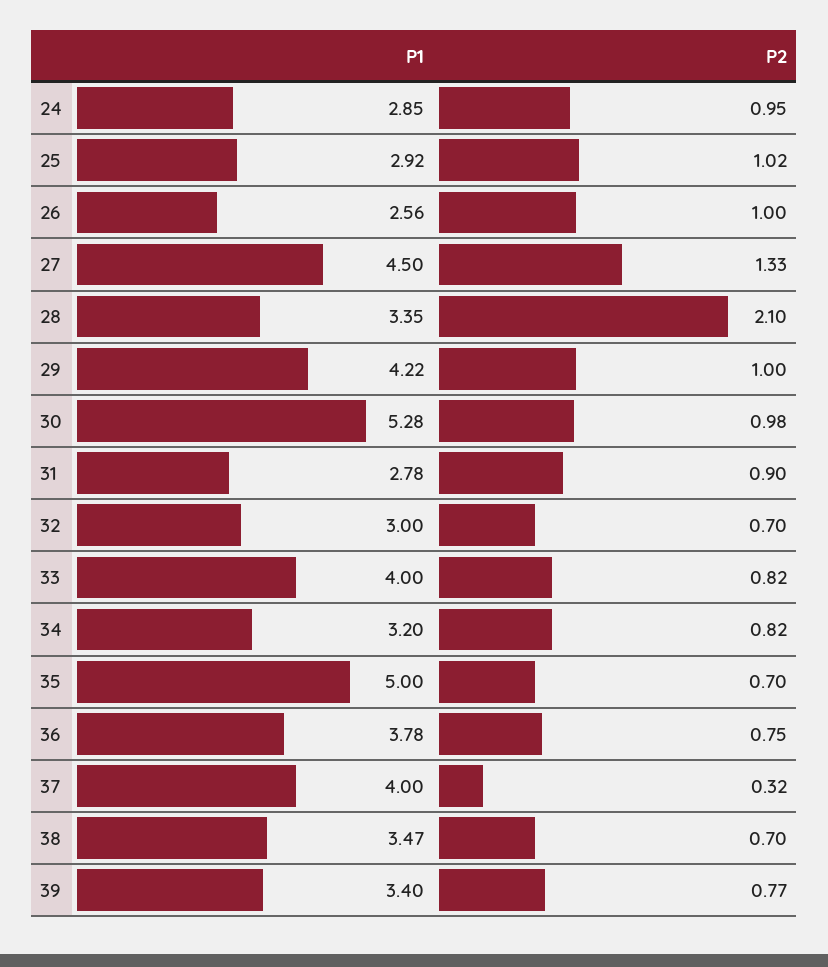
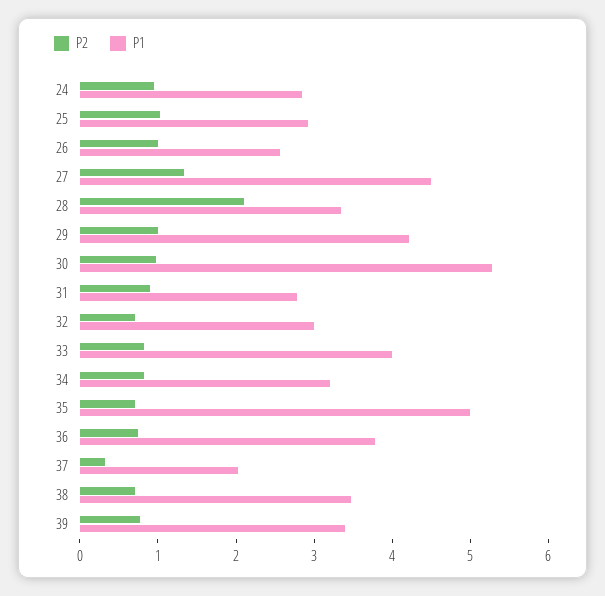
  {
    "P1": {
      "24": 2.85,
      "25": 2.92,
      "26": 2.56,
      "27": 4.5,
      "28": 3.35,
      "29": 4.22,
      "30": 5.28,
      "31": 2.78,
      "32": 3,
      "33": 4,
      "34": 3.2,
      "35": 5,
      "36": 3.78,
-     "37": 4,
+     "37": 2,
      "38": 3.47,
      "39": 3.4
    },
    "P2": {
      "24": 0.95,
      "25": 1.02,
      "26": 1,
      "27": 1.33,
      "28": 2.1,
      "29": 1,
      "30": 0.98,
      "31": 0.9,
      "32": 0.7,
      "33": 0.82,
      "34": 0.82,
      "35": 0.7,
      "36": 0.75,
      "37": 0.32,
      "38": 0.7,
      "39": 0.77
    }
  }

